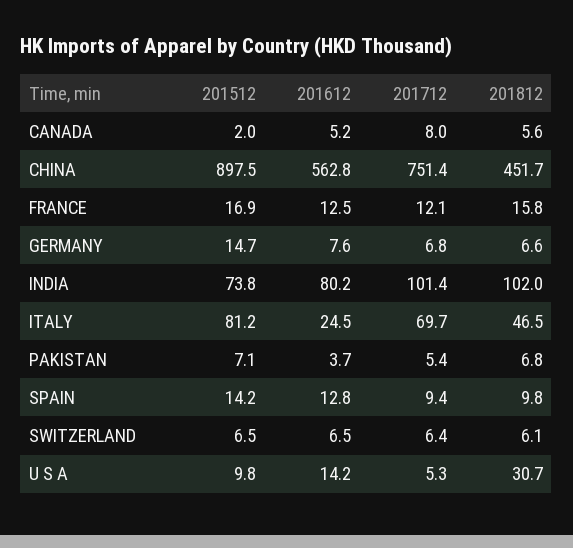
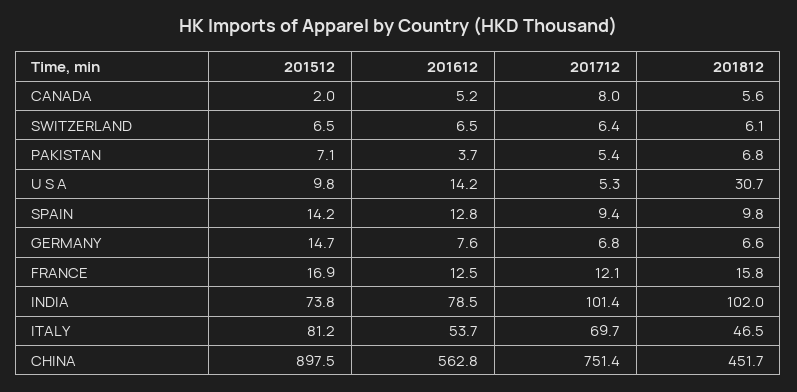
  {
    "201512": {
      "CANADA": 2,
      "CHINA": 897.5,
      "FRANCE": 16.9,
      "GERMANY": 14.7,
      "INDIA": 73.8,
      "ITALY": 81.2,
      "PAKISTAN": 7.1,
      "SPAIN": 14.2,
      "SWITZERLAND": 6.5,
      "U S A": 9.8
    },
    "201612": {
      "CANADA": 5.2,
      "CHINA": 562.8,
      "FRANCE": 12.5,
      "GERMANY": 7.6,
-     "INDIA": 80.2,
+     "INDIA": 78.5,
-     "ITALY": 24.5,
+     "ITALY": 53.7,
      "PAKISTAN": 3.7,
      "SPAIN": 12.8,
      "SWITZERLAND": 6.5,
      "U S A": 14.2
    },
    "201712": {
      "CANADA": 8,
      "CHINA": 751.4,
      "FRANCE": 12.1,
      "GERMANY": 6.8,
      "INDIA": 101.4,
      "ITALY": 69.7,
      "PAKISTAN": 5.4,
      "SPAIN": 9.4,
      "SWITZERLAND": 6.4,
      "U S A": 5.3
    },
    "201812": {
      "CANADA": 5.6,
      "CHINA": 451.7,
      "FRANCE": 15.8,
      "GERMANY": 6.6,
      "INDIA": 102,
      "ITALY": 46.5,
      "PAKISTAN": 6.8,
      "SPAIN": 9.8,
      "SWITZERLAND": 6.1,
      "U S A": 30.7
    }
  }

